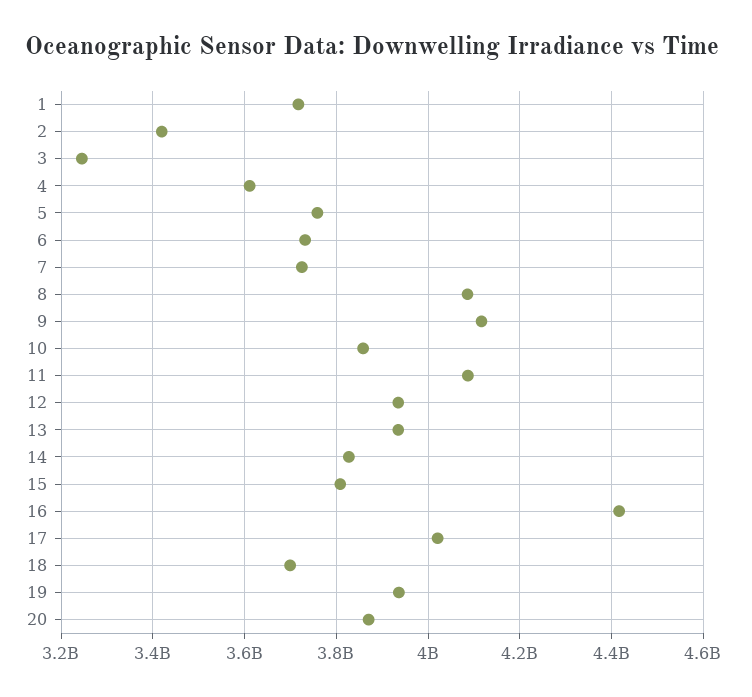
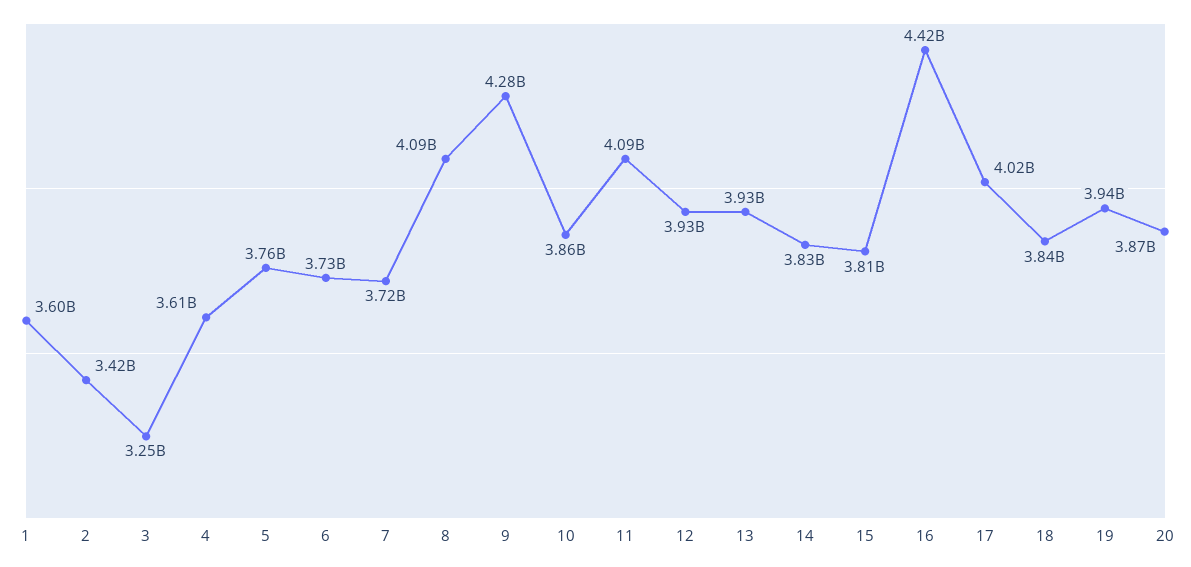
  {
-   "1": 3720000000,
+   "1": 3600000000,
    "2": 3420000000,
    "3": 3250000000,
    "4": 3610000000,
    "5": 3760000000,
    "6": 3730000000,
    "7": 3720000000,
    "8": 4090000000,
-   "9": 4120000000,
+   "9": 4280000000,
    "10": 3860000000,
    "11": 4090000000,
    "12": 3930000000,
    "13": 3930000000,
    "14": 3830000000,
    "15": 3810000000,
    "16": 4420000000,
    "17": 4020000000,
-   "18": 3700000000,
+   "18": 3840000000,
    "19": 3940000000,
    "20": 3870000000
  }

